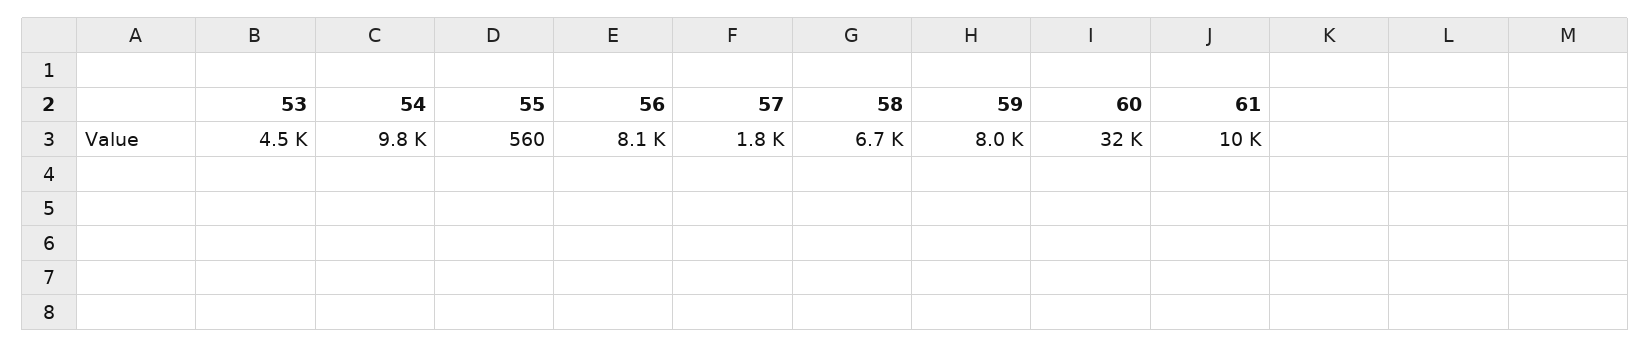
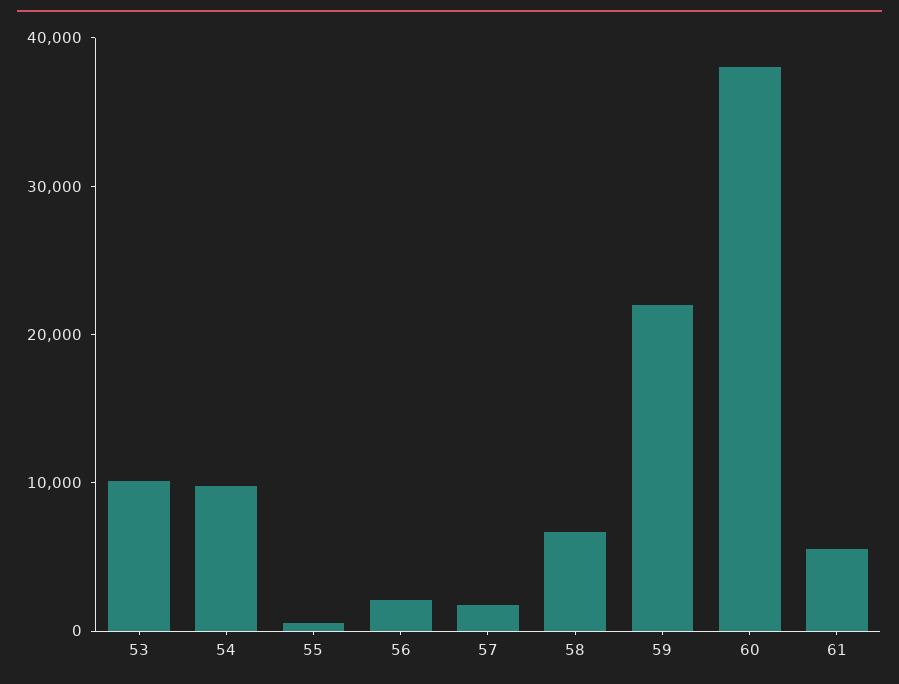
  {
-   "53": 4500,
+   "53": 10000,
    "54": 9800,
    "55": 560,
-   "56": 8100,
+   "56": 2000,
    "57": 1800,
    "58": 6700,
-   "59": 8000,
+   "59": 22000,
-   "60": 32000,
+   "60": 38000,
-   "61": 10000
+   "61": 6000
  }

